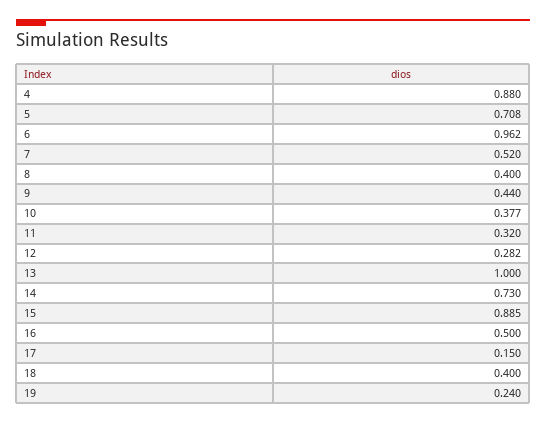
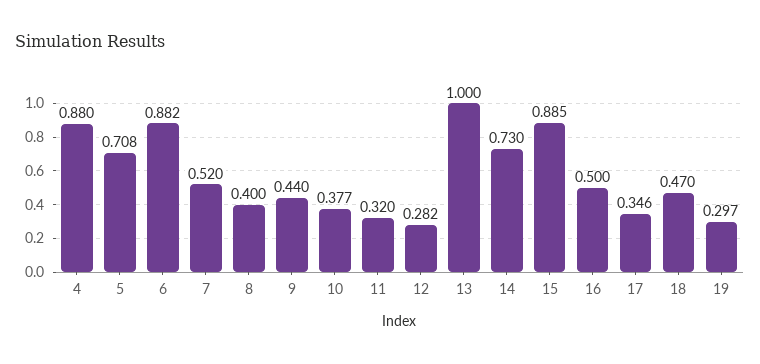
  {
    "4": 0.88,
    "5": 0.708,
-   "6": 0.962,
+   "6": 0.882,
    "7": 0.52,
    "8": 0.4,
    "9": 0.44,
    "10": 0.377,
    "11": 0.32,
    "12": 0.282,
    "13": 1,
    "14": 0.73,
    "15": 0.885,
    "16": 0.5,
-   "17": 0.15,
+   "17": 0.346,
-   "18": 0.4,
+   "18": 0.47,
-   "19": 0.24
+   "19": 0.297
  }

